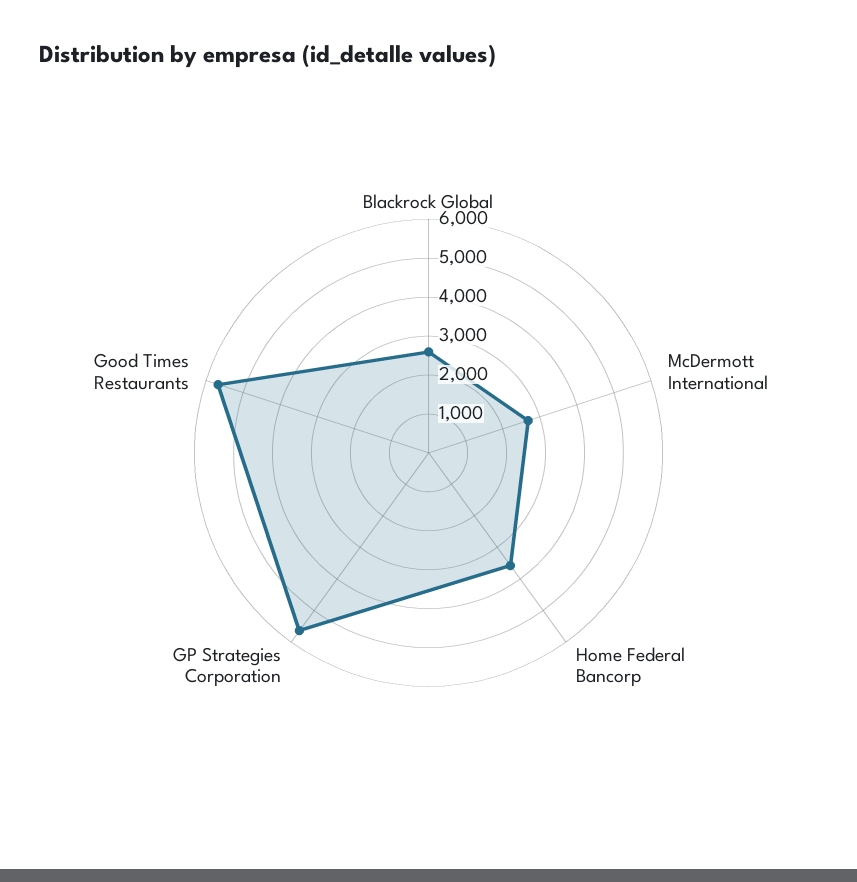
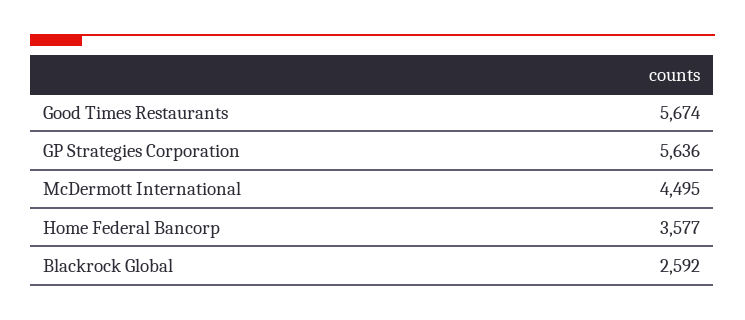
  {
    "Blackrock Global": 2592,
-   "McDermott International": 2750,
+   "McDermott International": 4495,
    "Home Federal Bancorp": 3577,
    "GP Strategies Corporation": 5636,
    "Good Times Restaurants": 5674
  }

